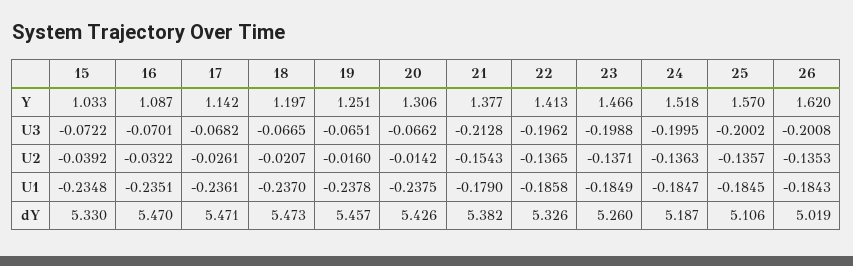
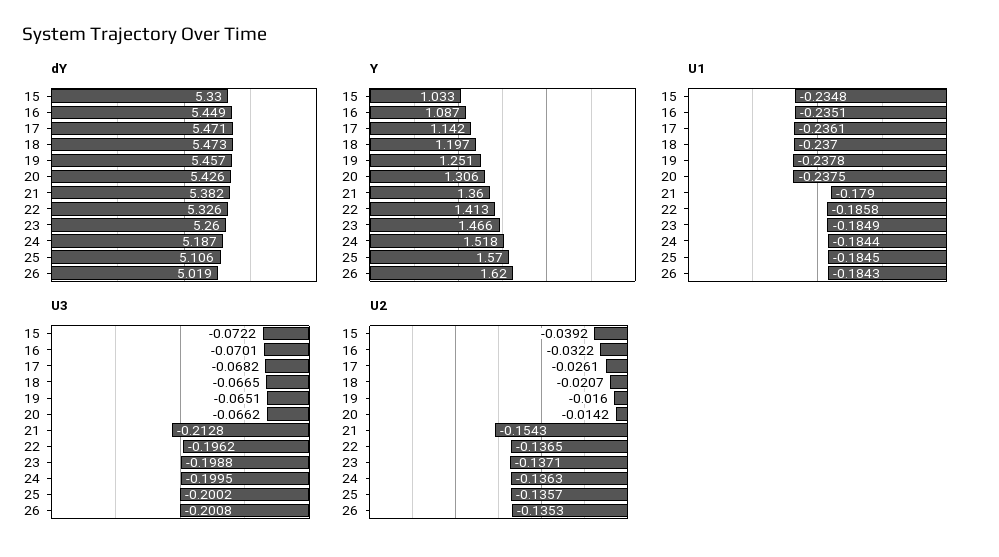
  {
    "Y": {
      "15": 1.033,
      "16": 1.087,
      "17": 1.142,
      "18": 1.197,
      "19": 1.251,
      "20": 1.306,
-     "21": 1.377,
+     "21": 1.36,
      "22": 1.413,
      "23": 1.466,
      "24": 1.518,
      "25": 1.57,
      "26": 1.62
    },
    "U3": {
      "15": -0.0722,
      "16": -0.0701,
      "17": -0.0682,
      "18": -0.0665,
      "19": -0.0651,
      "20": -0.0662,
      "21": -0.2128,
      "22": -0.1962,
      "23": -0.1988,
      "24": -0.1995,
      "25": -0.2002,
      "26": -0.2008
    },
    "U2": {
      "15": -0.0392,
      "16": -0.0322,
      "17": -0.0261,
      "18": -0.0207,
      "19": -0.016,
      "20": -0.0142,
      "21": -0.1543,
      "22": -0.1365,
      "23": -0.1371,
      "24": -0.1363,
      "25": -0.1357,
      "26": -0.1353
    },
    "U1": {
      "15": -0.2348,
      "16": -0.2351,
      "17": -0.2361,
      "18": -0.237,
      "19": -0.2378,
      "20": -0.2375,
      "21": -0.179,
      "22": -0.1858,
      "23": -0.1849,
-     "24": -0.1847,
+     "24": -0.1844,
      "25": -0.1845,
      "26": -0.1843
    },
    "dY": {
      "15": 5.33,
-     "16": 5.47,
+     "16": 5.449,
      "17": 5.471,
      "18": 5.473,
      "19": 5.457,
      "20": 5.426,
      "21": 5.382,
      "22": 5.326,
      "23": 5.26,
      "24": 5.187,
      "25": 5.106,
      "26": 5.019
    }
  }

